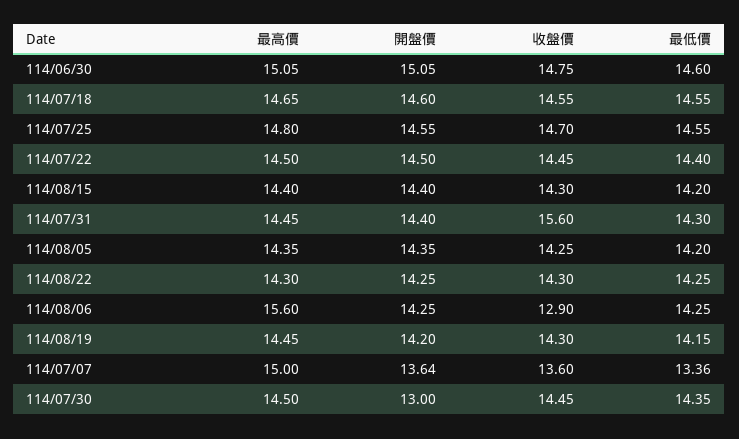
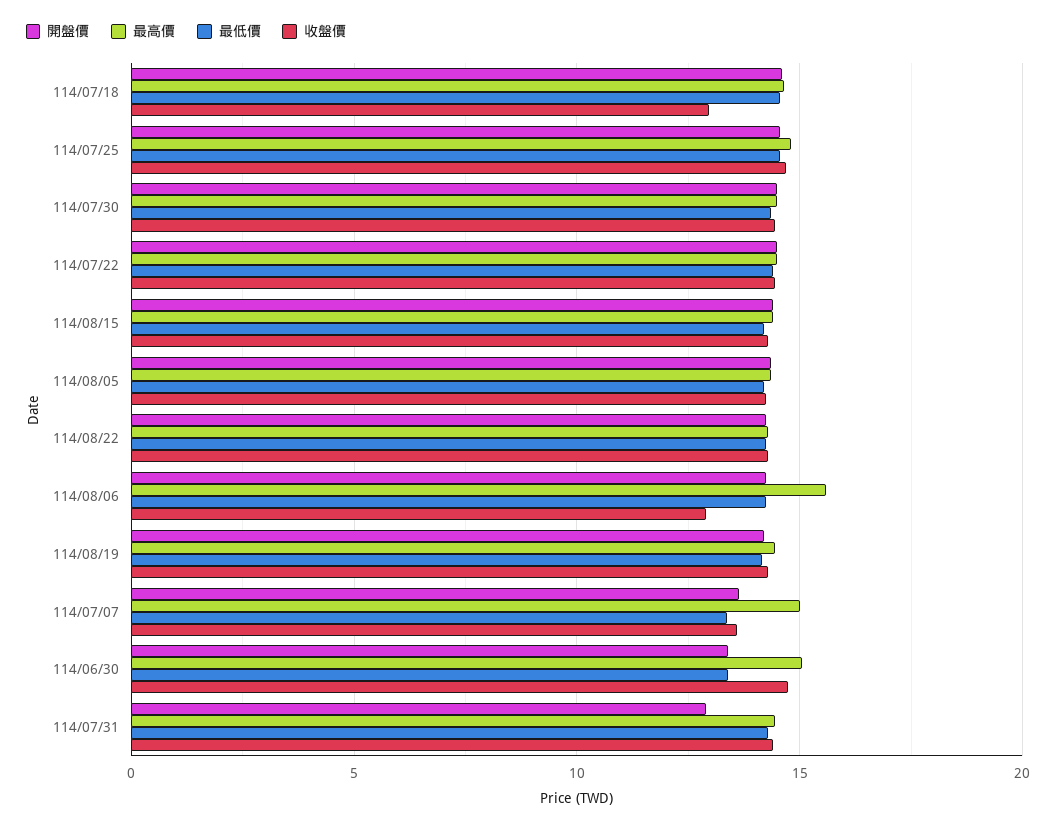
  {
    "最高價": {
      "114/06/30": 15.05,
      "114/07/18": 14.65,
      "114/07/25": 14.8,
      "114/07/22": 14.5,
      "114/08/15": 14.4,
      "114/07/31": 14.45,
      "114/08/05": 14.35,
      "114/08/22": 14.3,
      "114/08/06": 15.6,
      "114/08/19": 14.45,
      "114/07/07": 15,
      "114/07/30": 14.5
    },
    "開盤價": {
-     "114/06/30": 15.05,
+     "114/06/30": 13.5,
      "114/07/18": 14.6,
      "114/07/25": 14.55,
      "114/07/22": 14.5,
      "114/08/15": 14.4,
-     "114/07/31": 14.4,
+     "114/07/31": 13,
      "114/08/05": 14.35,
      "114/08/22": 14.25,
      "114/08/06": 14.25,
      "114/08/19": 14.2,
      "114/07/07": 13.64,
-     "114/07/30": 13
+     "114/07/30": 14.5
    },
    "收盤價": {
      "114/06/30": 14.75,
-     "114/07/18": 14.55,
+     "114/07/18": 13,
      "114/07/25": 14.7,
      "114/07/22": 14.45,
      "114/08/15": 14.3,
-     "114/07/31": 15.6,
+     "114/07/31": 14.5,
      "114/08/05": 14.25,
      "114/08/22": 14.3,
      "114/08/06": 12.9,
      "114/08/19": 14.3,
      "114/07/07": 13.6,
      "114/07/30": 14.45
    },
    "最低價": {
-     "114/06/30": 14.6,
+     "114/06/30": 13.5,
      "114/07/18": 14.55,
      "114/07/25": 14.55,
      "114/07/22": 14.4,
      "114/08/15": 14.2,
      "114/07/31": 14.3,
      "114/08/05": 14.2,
      "114/08/22": 14.25,
      "114/08/06": 14.25,
      "114/08/19": 14.15,
      "114/07/07": 13.36,
      "114/07/30": 14.35
    }
  }

